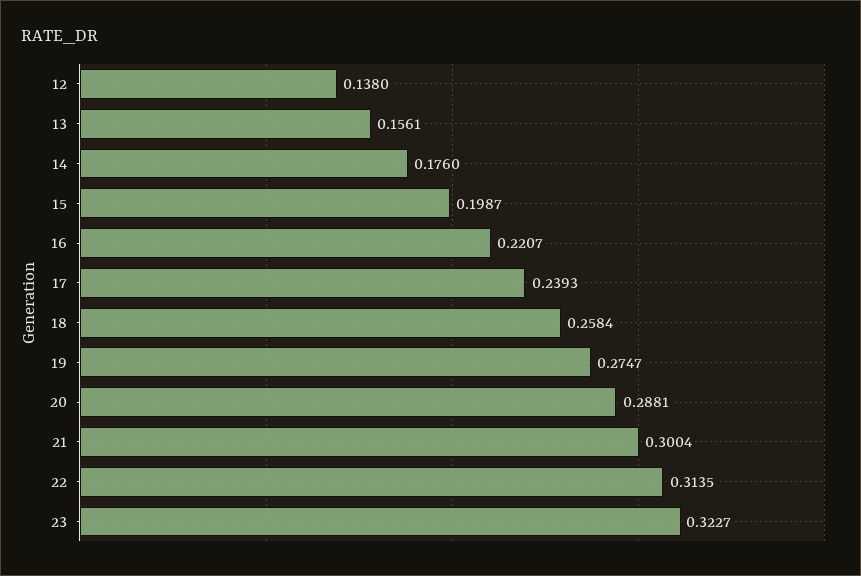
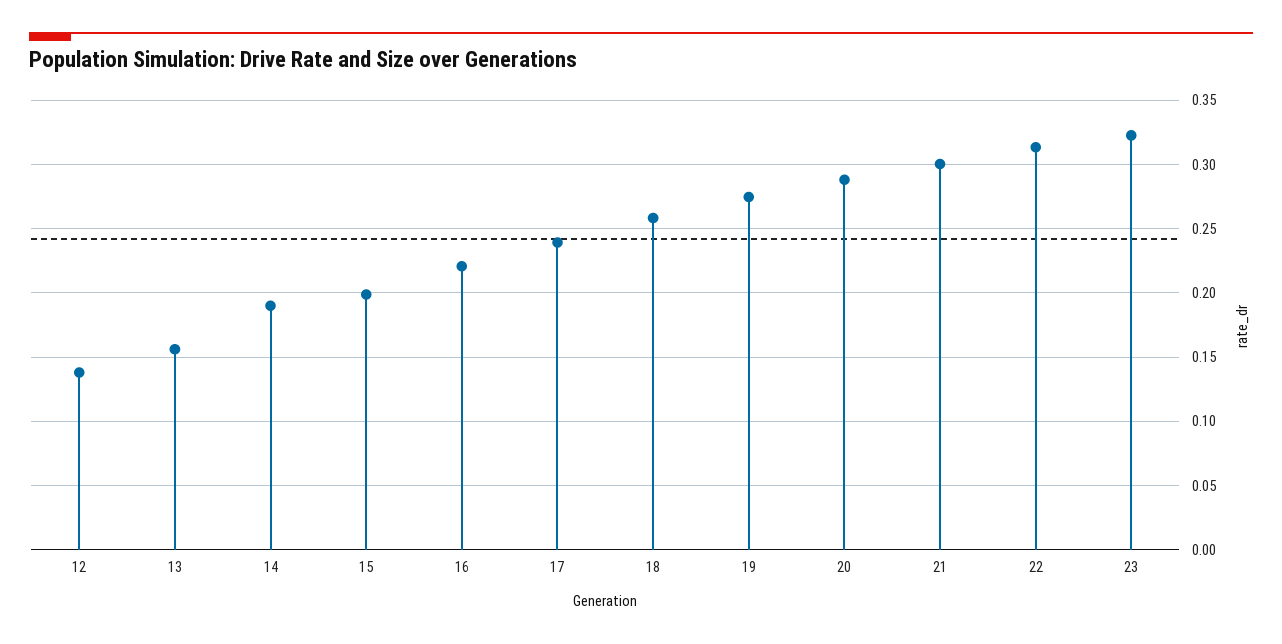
  {
    "12": 0.138,
    "13": 0.1561,
-   "14": 0.176,
+   "14": 0.19,
    "15": 0.1987,
    "16": 0.2207,
    "17": 0.2393,
    "18": 0.2584,
    "19": 0.2747,
    "20": 0.2881,
    "21": 0.3004,
    "22": 0.3135,
    "23": 0.3227
  }

